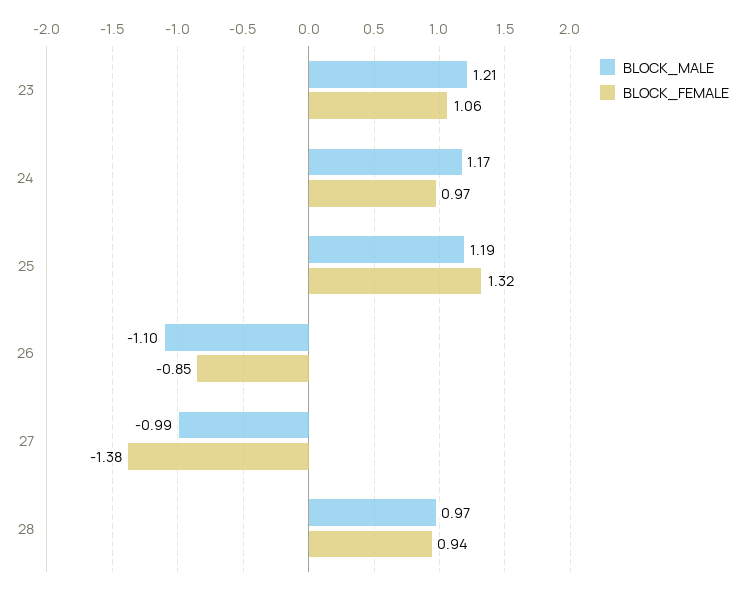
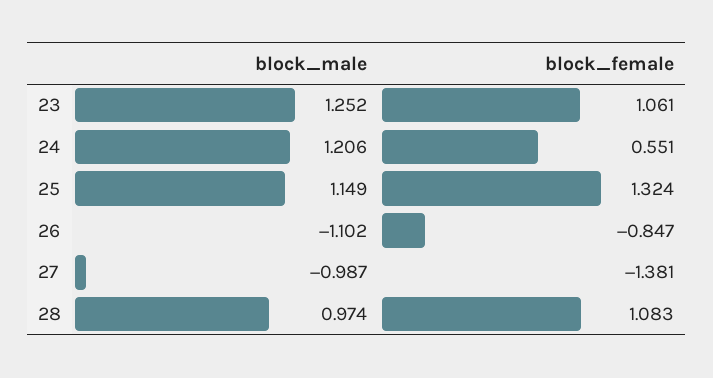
  {
    "BLOCK_MALE": {
-     "23": 1.21,
+     "23": 1.252,
-     "24": 1.17,
+     "24": 1.206,
-     "25": 1.19,
+     "25": 1.149,
      "26": -1.102,
      "27": -0.987,
      "28": 0.974
    },
    "BLOCK_FEMALE": {
      "23": 1.061,
-     "24": 0.97,
+     "24": 0.551,
      "25": 1.324,
      "26": -0.847,
      "27": -1.381,
-     "28": 0.94
+     "28": 1.083
    }
  }

